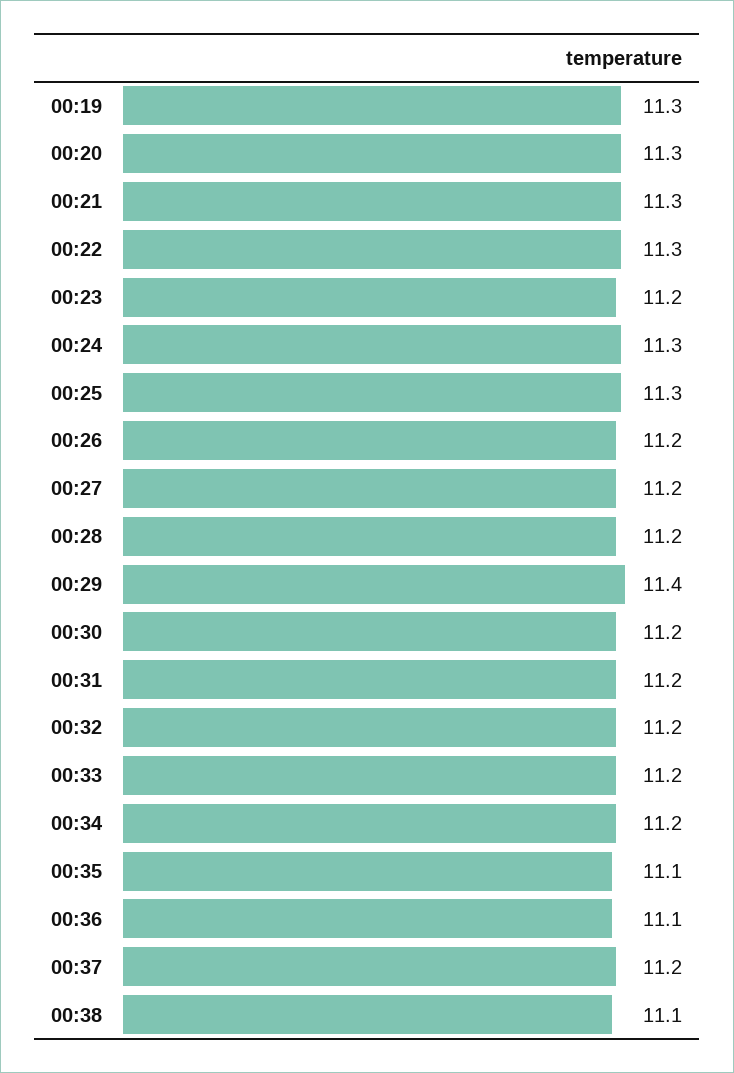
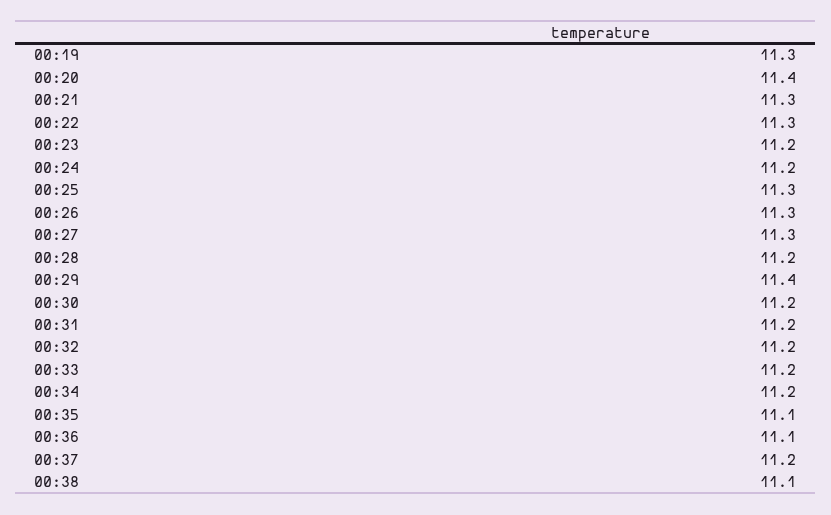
  {
    "00:19": 11.3,
-   "00:20": 11.3,
+   "00:20": 11.4,
    "00:21": 11.3,
    "00:22": 11.3,
    "00:23": 11.2,
-   "00:24": 11.3,
+   "00:24": 11.2,
    "00:25": 11.3,
-   "00:26": 11.2,
+   "00:26": 11.3,
-   "00:27": 11.2,
+   "00:27": 11.3,
    "00:28": 11.2,
    "00:29": 11.4,
    "00:30": 11.2,
    "00:31": 11.2,
    "00:32": 11.2,
    "00:33": 11.2,
    "00:34": 11.2,
    "00:35": 11.1,
    "00:36": 11.1,
    "00:37": 11.2,
    "00:38": 11.1
  }

